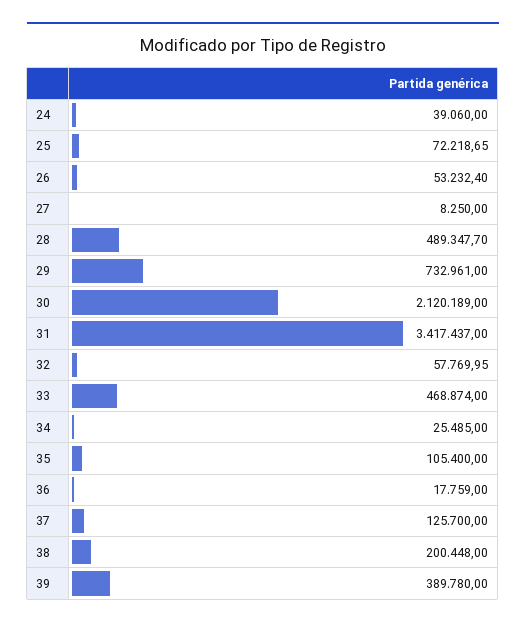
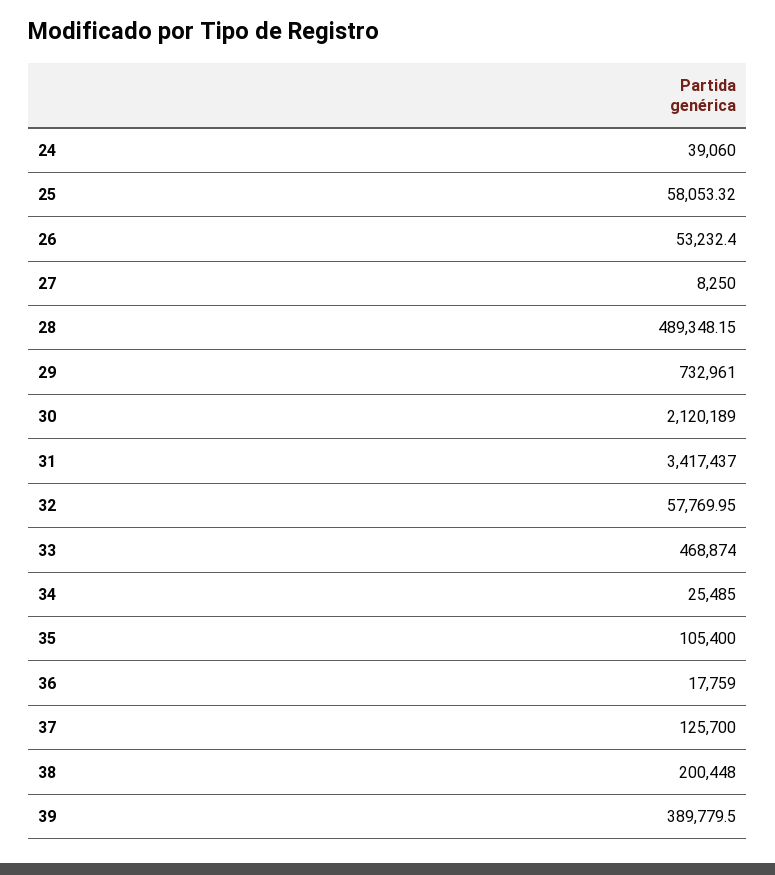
  {
    "24": 39060,
-   "25": 72218.65,
+   "25": 58053.32,
    "26": 53232.4,
    "27": 8250,
-   "28": 489347.7,
+   "28": 489348.15,
    "29": 732961,
    "30": 2120189,
    "31": 3417437,
    "32": 57769.95,
    "33": 468874,
    "34": 25485,
    "35": 105400,
    "36": 17759,
    "37": 125700,
    "38": 200448,
-   "39": 389780
+   "39": 389779.5
  }

